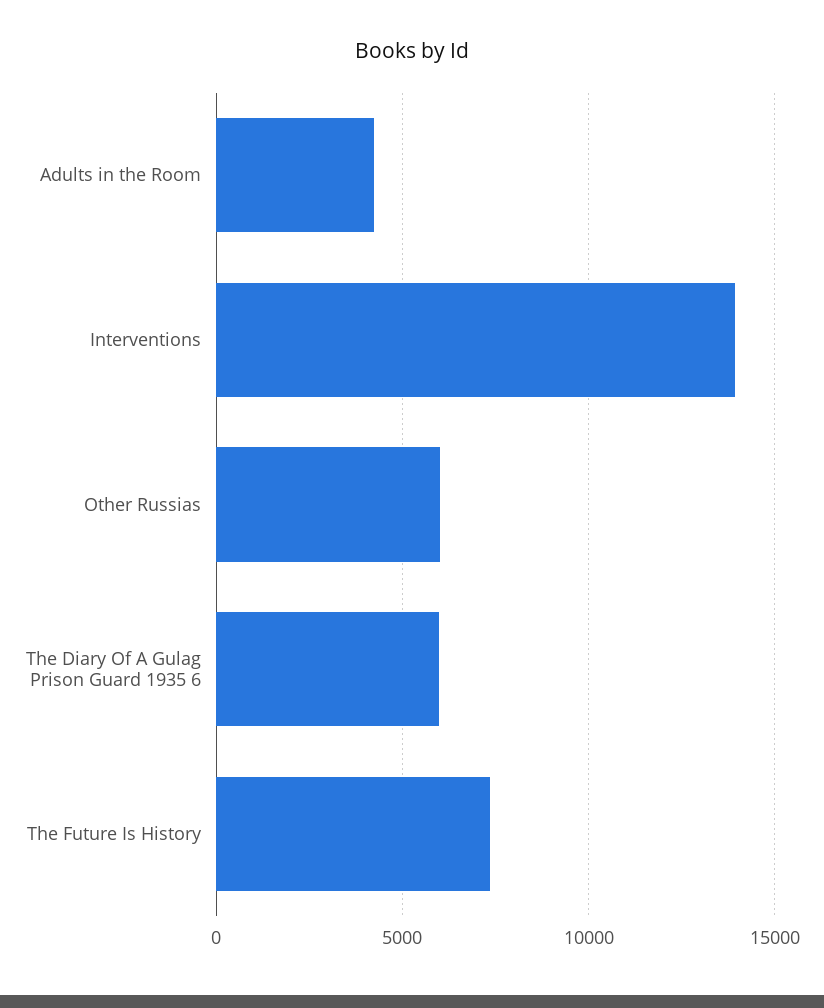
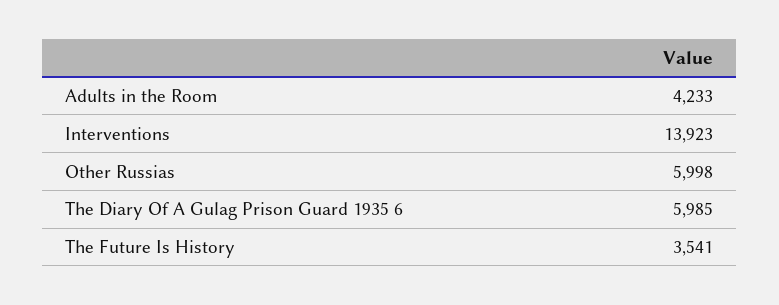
  {
    "Adults in the Room": 4233,
    "Interventions": 13923,
    "Other Russias": 5998,
    "The Diary Of A Gulag Prison Guard 1935 6": 5985,
-   "The Future Is History": 7500
+   "The Future Is History": 3541
  }

